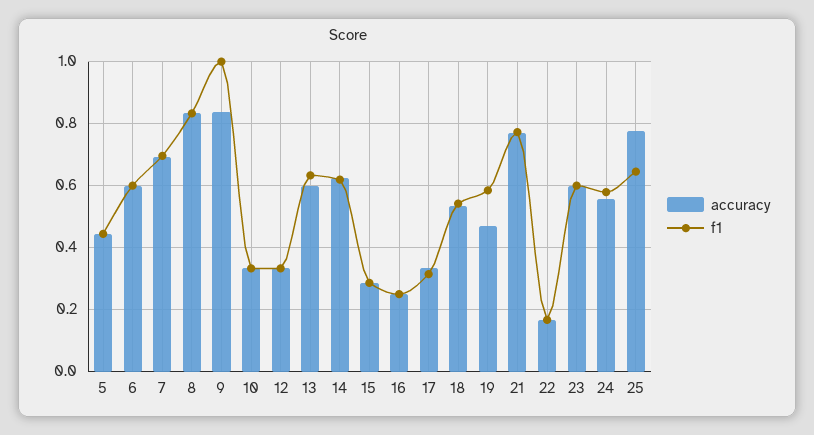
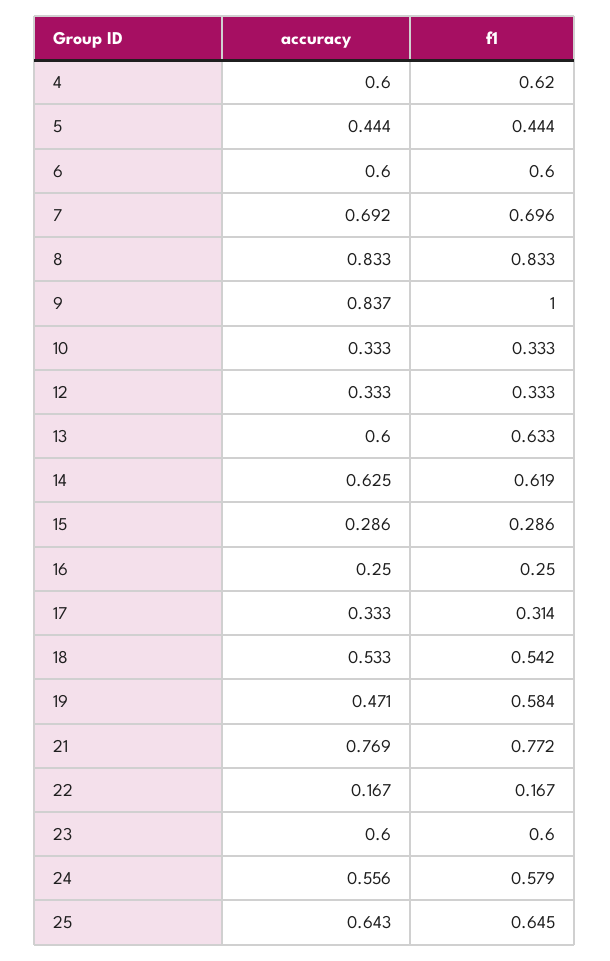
  {
    "accuracy": {
      "5": 0.444,
      "6": 0.6,
      "7": 0.692,
      "8": 0.833,
      "9": 0.837,
      "10": 0.333,
      "12": 0.333,
      "13": 0.6,
      "14": 0.625,
      "15": 0.286,
      "16": 0.25,
      "17": 0.333,
      "18": 0.533,
      "19": 0.471,
      "21": 0.769,
      "22": 0.167,
      "23": 0.6,
      "24": 0.556,
-     "25": 0.78
+     "25": 0.643,
+     "4": 0.6
    },
    "f1": {
      "5": 0.444,
      "6": 0.6,
      "7": 0.696,
      "8": 0.833,
      "9": 1,
      "10": 0.333,
      "12": 0.333,
      "13": 0.633,
      "14": 0.619,
      "15": 0.286,
      "16": 0.25,
      "17": 0.314,
      "18": 0.542,
      "19": 0.584,
      "21": 0.772,
      "22": 0.167,
      "23": 0.6,
      "24": 0.579,
-     "25": 0.645
+     "25": 0.645,
+     "4": 0.62
    }
  }

